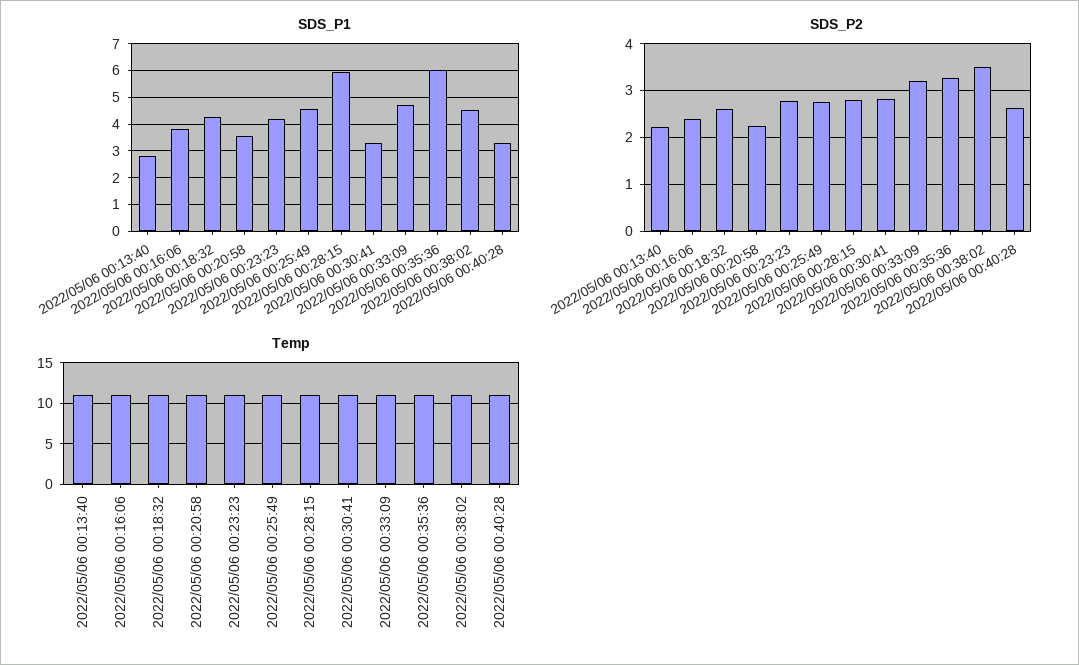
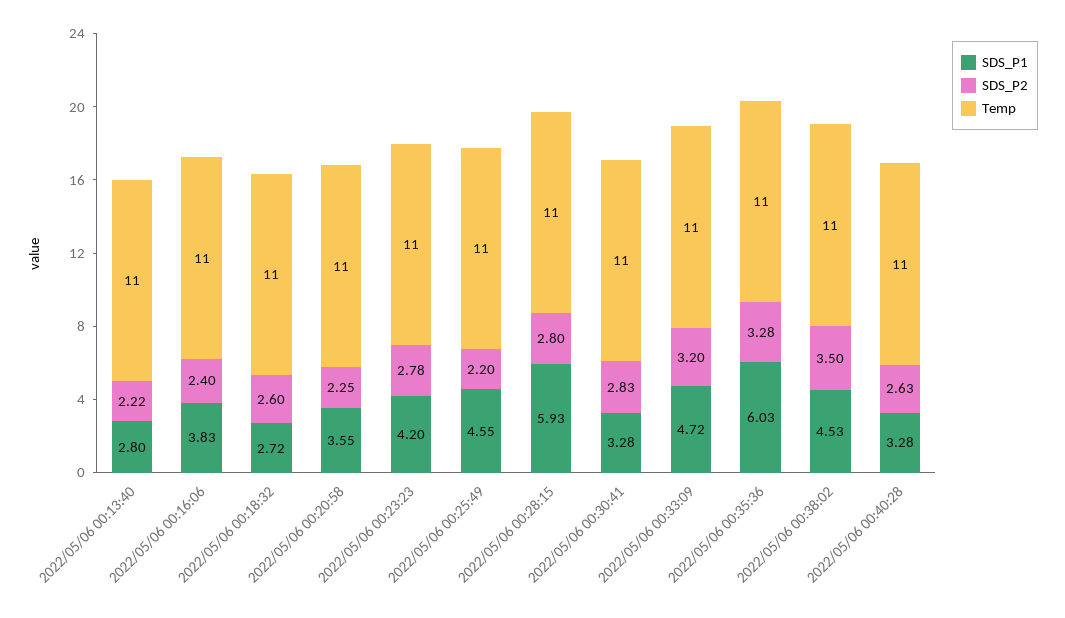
  {
    "SDS_P1": {
      "2022/05/06 00:13:40": 2.8,
      "2022/05/06 00:16:06": 3.83,
-     "2022/05/06 00:18:32": 4.25,
+     "2022/05/06 00:18:32": 2.72,
      "2022/05/06 00:20:58": 3.55,
      "2022/05/06 00:23:23": 4.2,
      "2022/05/06 00:25:49": 4.55,
      "2022/05/06 00:28:15": 5.93,
      "2022/05/06 00:30:41": 3.28,
      "2022/05/06 00:33:09": 4.72,
      "2022/05/06 00:35:36": 6.03,
      "2022/05/06 00:38:02": 4.53,
      "2022/05/06 00:40:28": 3.28
    },
    "SDS_P2": {
      "2022/05/06 00:13:40": 2.22,
      "2022/05/06 00:16:06": 2.4,
      "2022/05/06 00:18:32": 2.6,
      "2022/05/06 00:20:58": 2.25,
      "2022/05/06 00:23:23": 2.78,
-     "2022/05/06 00:25:49": 2.8,
+     "2022/05/06 00:25:49": 2.2,
      "2022/05/06 00:28:15": 2.8,
      "2022/05/06 00:30:41": 2.83,
      "2022/05/06 00:33:09": 3.2,
      "2022/05/06 00:35:36": 3.28,
      "2022/05/06 00:38:02": 3.5,
      "2022/05/06 00:40:28": 2.63
    },
    "Temp": {
      "2022/05/06 00:13:40": 11,
      "2022/05/06 00:16:06": 11,
      "2022/05/06 00:18:32": 11,
      "2022/05/06 00:20:58": 11,
      "2022/05/06 00:23:23": 11,
      "2022/05/06 00:25:49": 11,
      "2022/05/06 00:28:15": 11,
      "2022/05/06 00:30:41": 11,
      "2022/05/06 00:33:09": 11,
      "2022/05/06 00:35:36": 11,
      "2022/05/06 00:38:02": 11,
      "2022/05/06 00:40:28": 11
    }
  }

